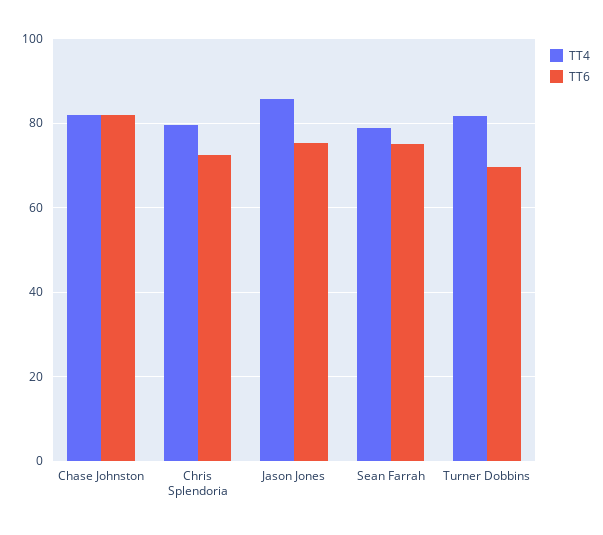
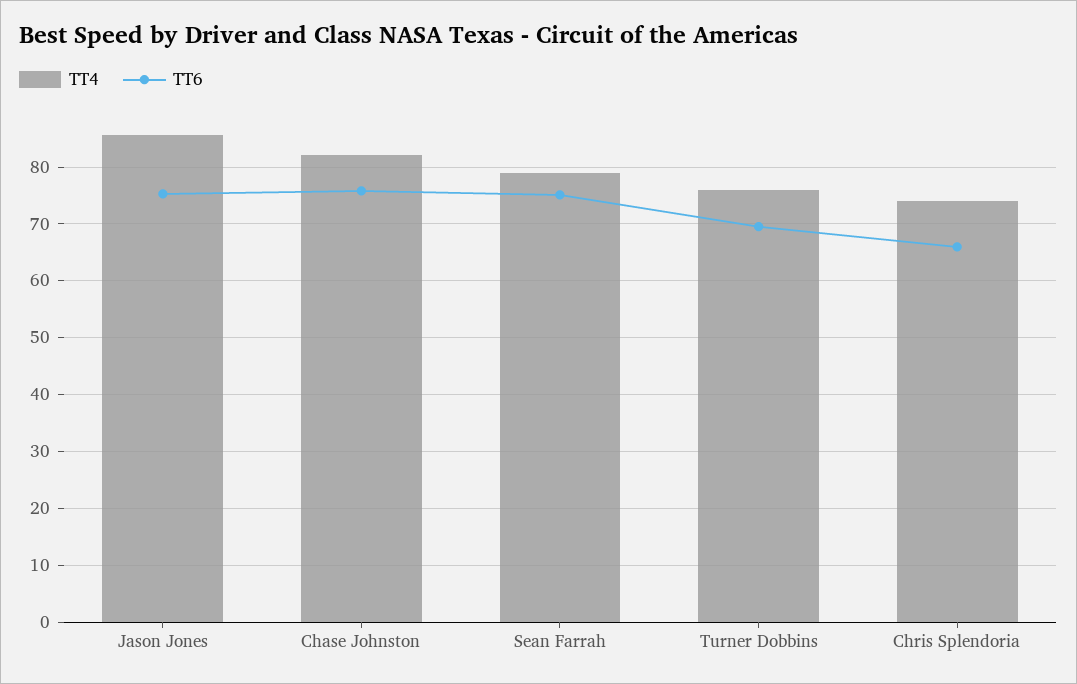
  {
    "TT4": {
      "Chase Johnston": 82,
-     "Chris Splendoria": 80,
+     "Chris Splendoria": 74,
      "Jason Jones": 86,
      "Sean Farrah": 78,
-     "Turner Dobbins": 82
+     "Turner Dobbins": 76
    },
    "TT6": {
-     "Chase Johnston": 82,
+     "Chase Johnston": 76,
-     "Chris Splendoria": 72,
+     "Chris Splendoria": 66,
      "Jason Jones": 76,
      "Sean Farrah": 76,
      "Turner Dobbins": 70
    }
  }

